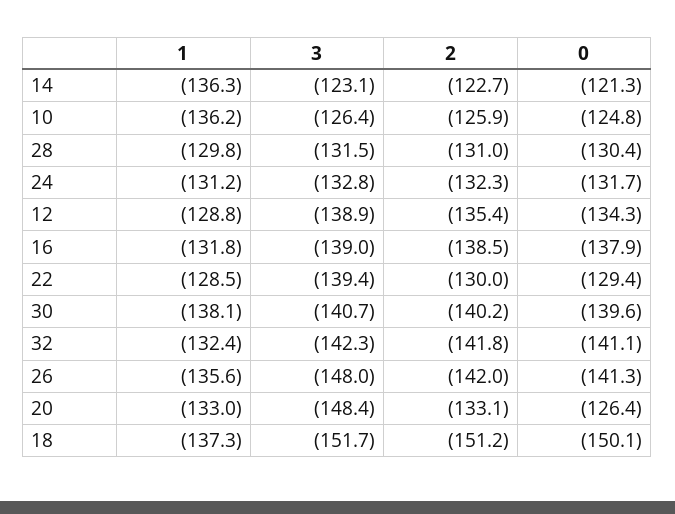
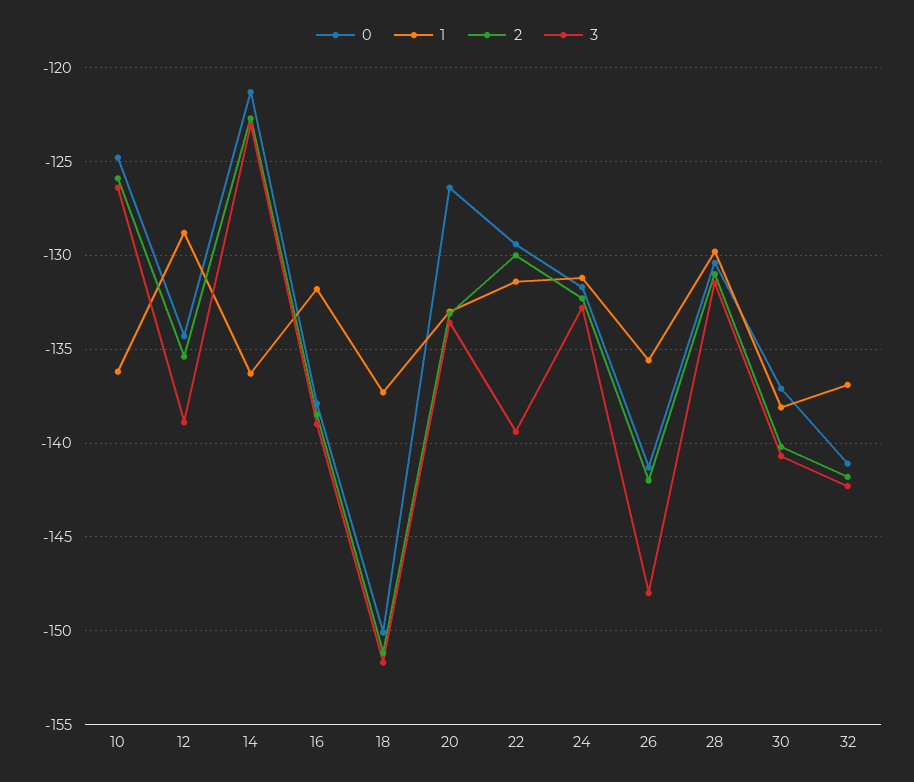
  {
    "1": {
      "14": -136.3,
      "10": -136.2,
      "28": -129.8,
      "24": -131.2,
      "12": -128.8,
      "16": -131.8,
-     "22": -128.5,
+     "22": -131.5,
      "30": -138.1,
-     "32": -132.4,
+     "32": -137,
      "26": -135.6,
      "20": -133,
      "18": -137.3
    },
    "3": {
      "14": -123.1,
      "10": -126.4,
      "28": -131.5,
      "24": -132.8,
      "12": -138.9,
      "16": -139,
      "22": -139.4,
      "30": -140.7,
      "32": -142.3,
      "26": -148,
-     "20": -148.4,
+     "20": -133.5,
      "18": -151.7
    },
    "2": {
      "14": -122.7,
      "10": -125.9,
      "28": -131,
      "24": -132.3,
      "12": -135.4,
      "16": -138.5,
      "22": -130,
      "30": -140.2,
      "32": -141.8,
      "26": -142,
      "20": -133.1,
      "18": -151.2
    },
    "0": {
      "14": -121.3,
      "10": -124.8,
      "28": -130.4,
      "24": -131.7,
      "12": -134.3,
      "16": -137.9,
      "22": -129.4,
-     "30": -139.6,
+     "30": -137,
      "32": -141.1,
      "26": -141.3,
      "20": -126.4,
      "18": -150.1
    }
  }

